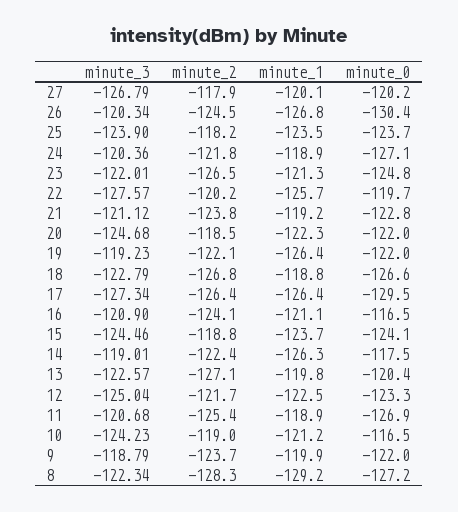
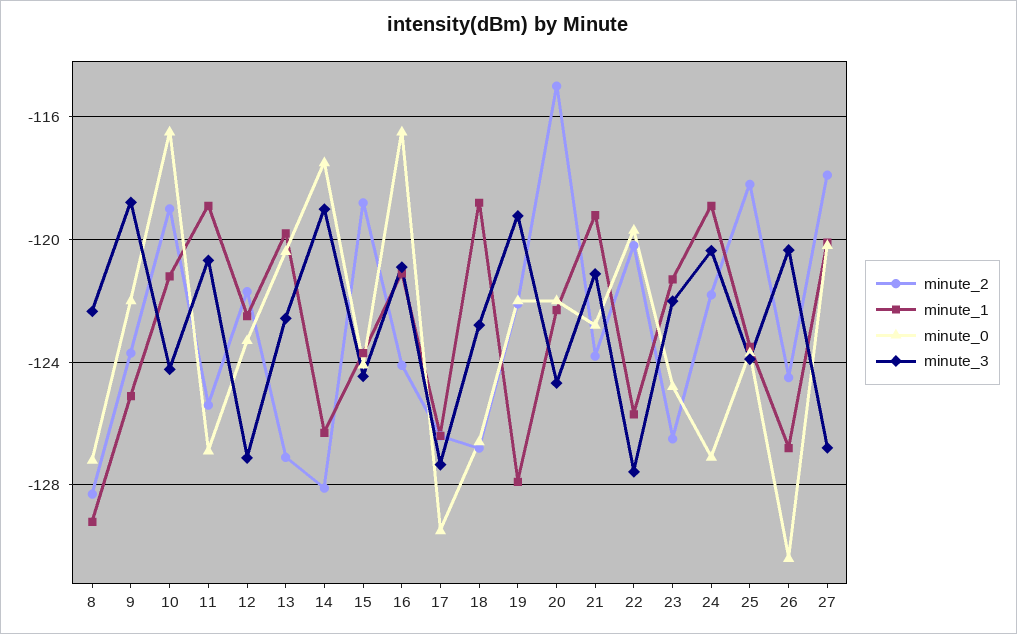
  {
    "minute_3": {
      "27": -126.79,
      "26": -120.34,
      "25": -123.9,
      "24": -120.36,
      "23": -122.01,
      "22": -127.57,
      "21": -121.12,
      "20": -124.68,
      "19": -119.23,
      "18": -122.79,
      "17": -127.34,
      "16": -120.9,
      "15": -124.46,
      "14": -119.01,
      "13": -122.57,
-     "12": -125.04,
+     "12": -127,
      "11": -120.68,
      "10": -124.23,
      "9": -118.79,
      "8": -122.34
    },
    "minute_2": {
      "27": -117.9,
      "26": -124.5,
      "25": -118.2,
      "24": -121.8,
      "23": -126.5,
      "22": -120.2,
      "21": -123.8,
-     "20": -118.5,
+     "20": -115,
      "19": -122.1,
      "18": -126.8,
      "17": -126.4,
      "16": -124.1,
      "15": -118.8,
-     "14": -122.4,
+     "14": -128,
      "13": -127.1,
      "12": -121.7,
      "11": -125.4,
      "10": -119,
      "9": -123.7,
      "8": -128.3
    },
    "minute_1": {
      "27": -120.1,
      "26": -126.8,
      "25": -123.5,
      "24": -118.9,
      "23": -121.3,
      "22": -125.7,
      "21": -119.2,
      "20": -122.3,
-     "19": -126.4,
+     "19": -128,
      "18": -118.8,
      "17": -126.4,
      "16": -121.1,
      "15": -123.7,
      "14": -126.3,
      "13": -119.8,
      "12": -122.5,
      "11": -118.9,
      "10": -121.2,
-     "9": -119.9,
+     "9": -125,
      "8": -129.2
    },
    "minute_0": {
      "27": -120.2,
      "26": -130.4,
      "25": -123.7,
      "24": -127.1,
      "23": -124.8,
      "22": -119.7,
      "21": -122.8,
      "20": -122,
      "19": -122,
      "18": -126.6,
      "17": -129.5,
      "16": -116.5,
      "15": -124.1,
      "14": -117.5,
      "13": -120.4,
      "12": -123.3,
      "11": -126.9,
      "10": -116.5,
      "9": -122,
      "8": -127.2
    }
  }

